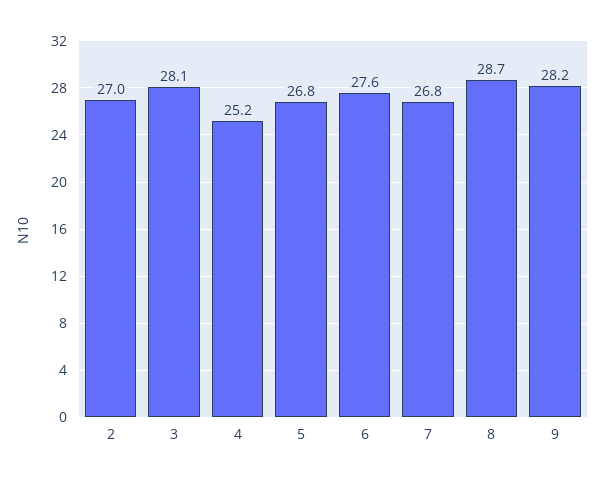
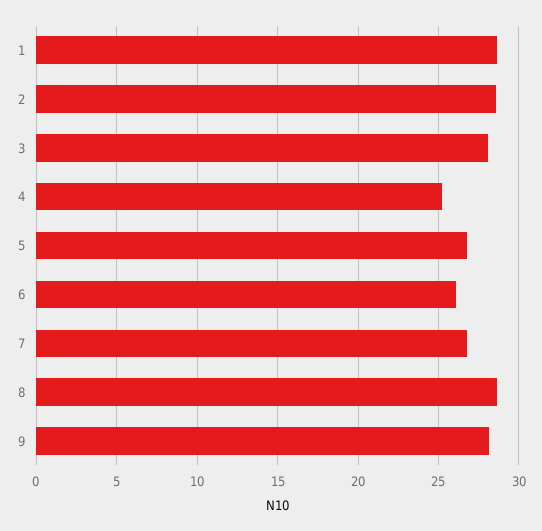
  {
-   "2": 27,
+   "2": 28.5,
    "3": 28.1,
    "4": 25.2,
    "5": 26.8,
-   "6": 27.6,
+   "6": 26,
    "7": 26.8,
    "8": 28.7,
-   "9": 28.2
+   "9": 28.2,
+   "1": 28.5
  }

